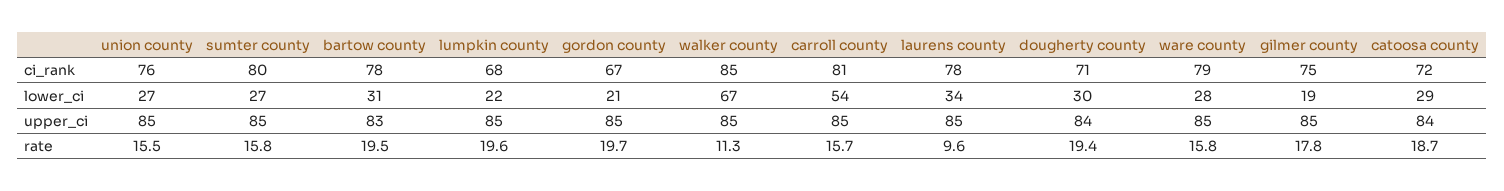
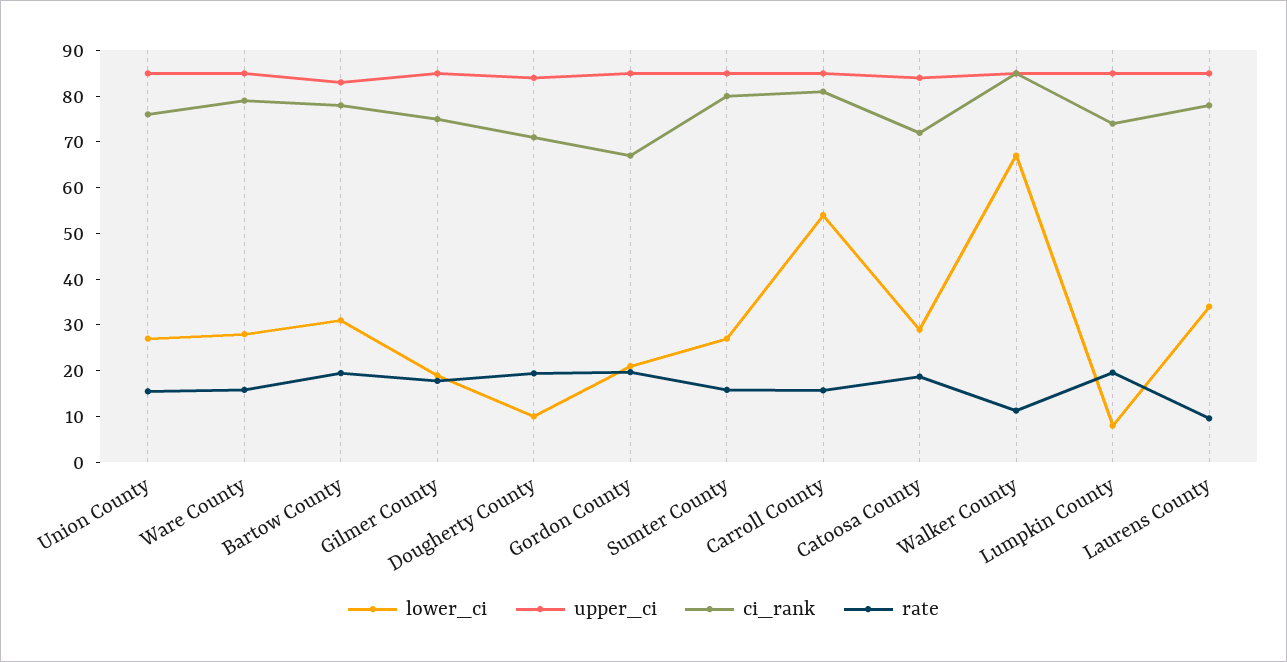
  {
    "ci_rank": {
      "union county": 76,
      "sumter county": 80,
      "bartow county": 78,
-     "lumpkin county": 68,
+     "lumpkin county": 74,
      "gordon county": 67,
      "walker county": 85,
      "carroll county": 81,
      "laurens county": 78,
      "dougherty county": 71,
      "ware county": 79,
      "gilmer county": 75,
      "catoosa county": 72
    },
    "lower_ci": {
      "union county": 27,
      "sumter county": 27,
      "bartow county": 31,
-     "lumpkin county": 22,
+     "lumpkin county": 8,
      "gordon county": 21,
      "walker county": 67,
      "carroll county": 54,
      "laurens county": 34,
-     "dougherty county": 30,
+     "dougherty county": 10,
      "ware county": 28,
      "gilmer county": 19,
      "catoosa county": 29
    },
    "upper_ci": {
      "union county": 85,
      "sumter county": 85,
      "bartow county": 83,
      "lumpkin county": 85,
      "gordon county": 85,
      "walker county": 85,
      "carroll county": 85,
      "laurens county": 85,
      "dougherty county": 84,
      "ware county": 85,
      "gilmer county": 85,
      "catoosa county": 84
    },
    "rate": {
      "union county": 15.5,
      "sumter county": 15.8,
      "bartow county": 19.5,
      "lumpkin county": 19.6,
      "gordon county": 19.7,
      "walker county": 11.3,
      "carroll county": 15.7,
      "laurens county": 9.6,
      "dougherty county": 19.4,
      "ware county": 15.8,
      "gilmer county": 17.8,
      "catoosa county": 18.7
    }
  }

